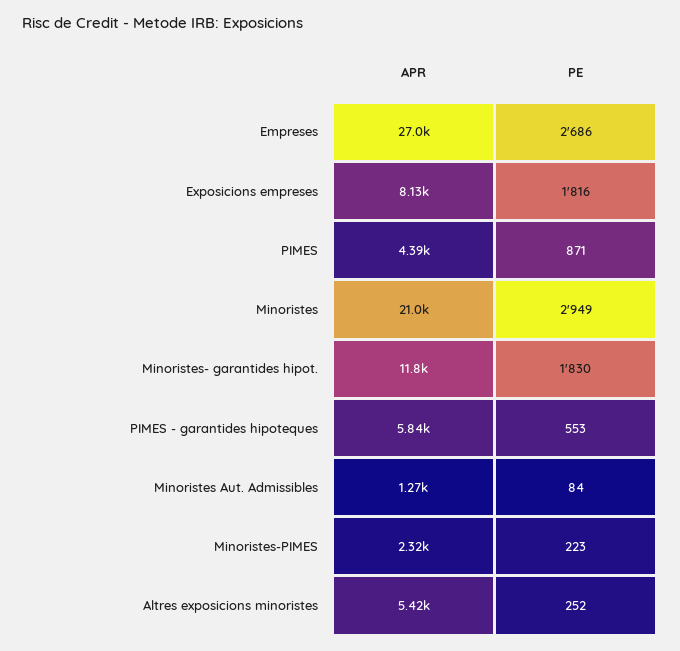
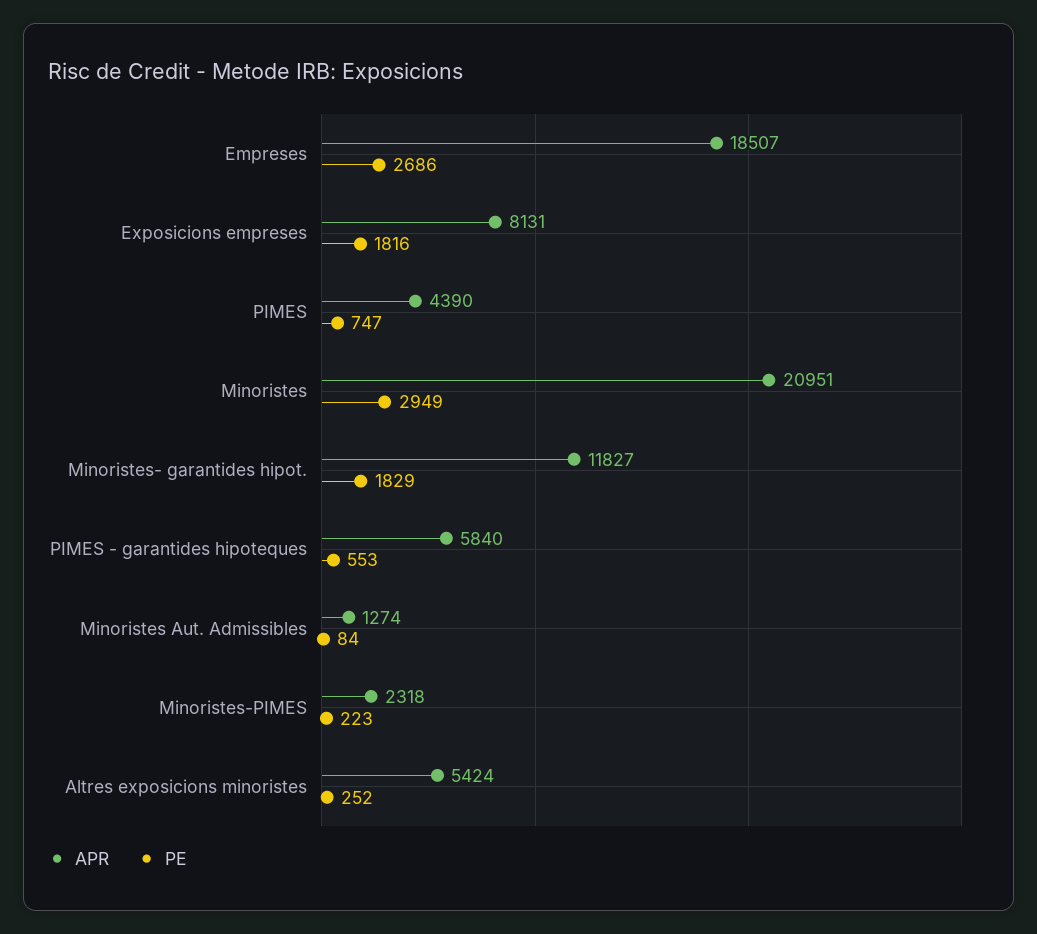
  {
    "APR": {
-     "Empreses": 27000,
+     "Empreses": 18507,
      "Exposicions empreses": 8131,
      "PIMES": 4390,
      "Minoristes": 20951,
      "Minoristes- garantides hipot.": 11827,
      "PIMES - garantides hipoteques": 5840,
      "Minoristes Aut. Admissibles": 1274,
      "Minoristes-PIMES": 2318,
      "Altres exposicions minoristes": 5424
    },
    "PE": {
      "Empreses": 2686,
      "Exposicions empreses": 1816,
-     "PIMES": 871,
+     "PIMES": 747,
      "Minoristes": 2949,
-     "Minoristes- garantides hipot.": 1830,
+     "Minoristes- garantides hipot.": 1829,
      "PIMES - garantides hipoteques": 553,
      "Minoristes Aut. Admissibles": 84,
      "Minoristes-PIMES": 223,
      "Altres exposicions minoristes": 252
    }
  }

